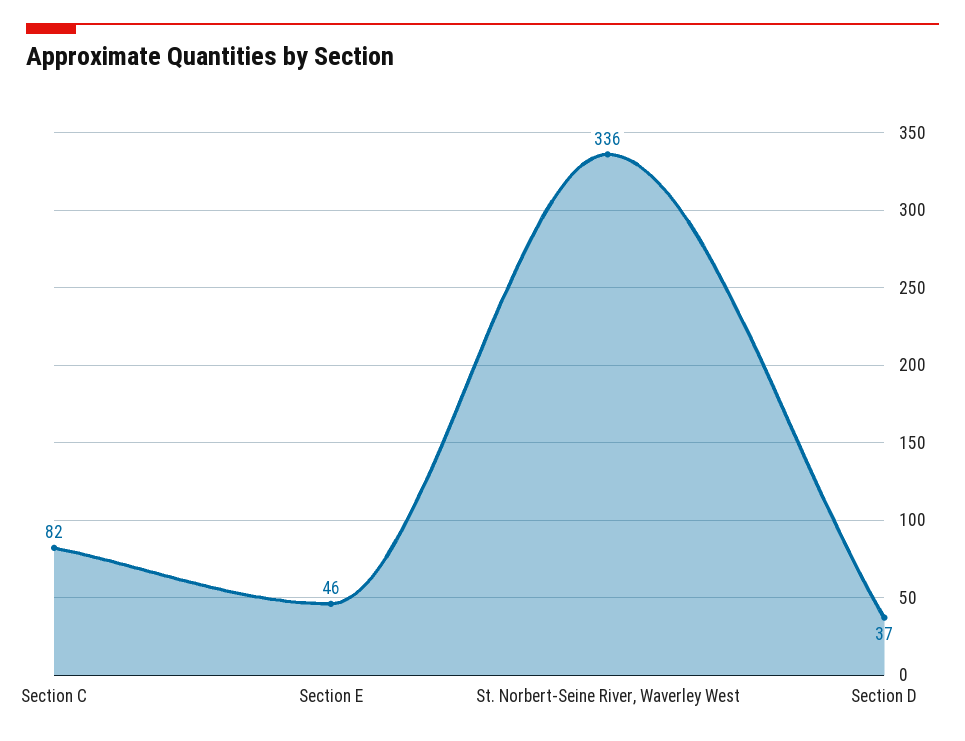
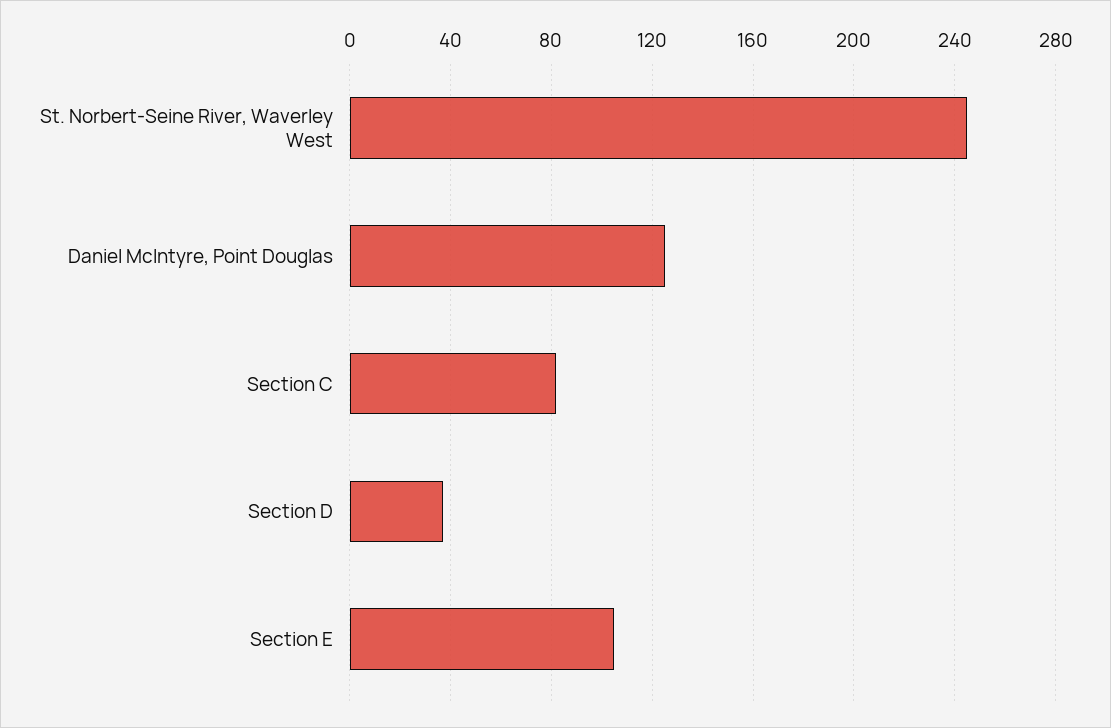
  {
    "Section C": 82,
-   "Section E": 46,
+   "Section E": 105,
-   "St. Norbert-Seine River, Waverley West": 336,
+   "St. Norbert-Seine River, Waverley West": 245,
-   "Section D": 37
+   "Section D": 37,
+   "Daniel McIntyre, Point Douglas": 125
  }

